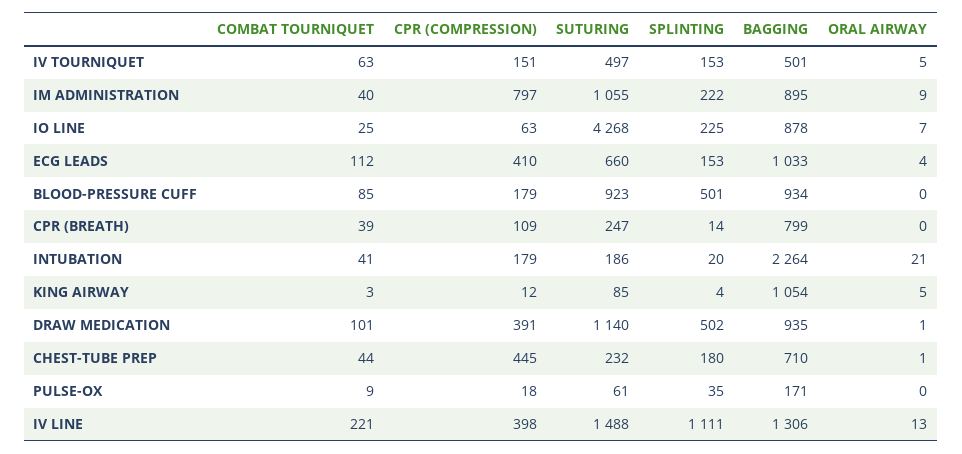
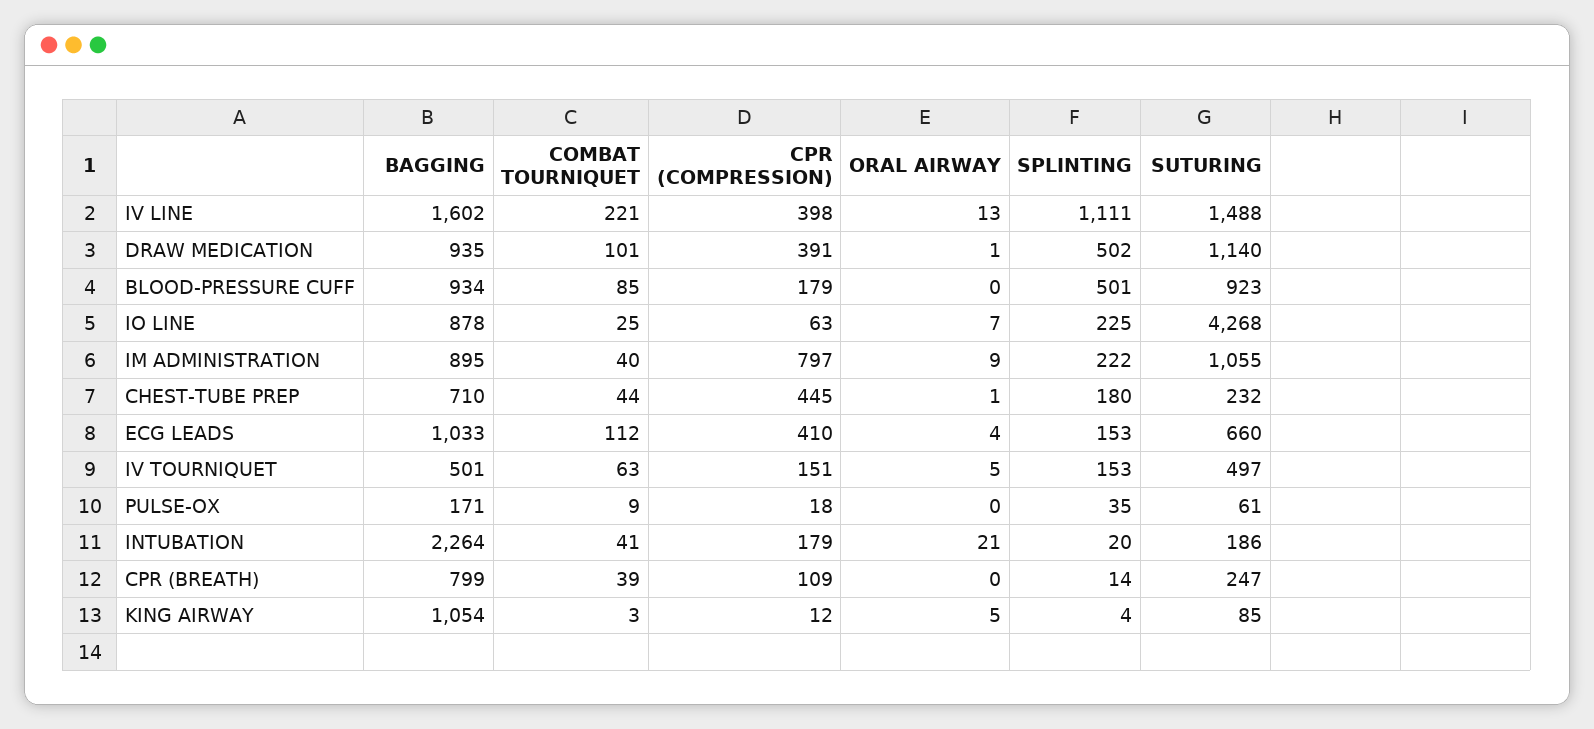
  {
    "COMBAT TOURNIQUET": {
      "IV TOURNIQUET": 63,
      "IM ADMINISTRATION": 40,
      "IO LINE": 25,
      "ECG LEADS": 112,
      "BLOOD-PRESSURE CUFF": 85,
      "CPR (BREATH)": 39,
      "INTUBATION": 41,
      "KING AIRWAY": 3,
      "DRAW MEDICATION": 101,
      "CHEST-TUBE PREP": 44,
      "PULSE-OX": 9,
      "IV LINE": 221
    },
    "CPR (COMPRESSION)": {
      "IV TOURNIQUET": 151,
      "IM ADMINISTRATION": 797,
      "IO LINE": 63,
      "ECG LEADS": 410,
      "BLOOD-PRESSURE CUFF": 179,
      "CPR (BREATH)": 109,
      "INTUBATION": 179,
      "KING AIRWAY": 12,
      "DRAW MEDICATION": 391,
      "CHEST-TUBE PREP": 445,
      "PULSE-OX": 18,
      "IV LINE": 398
    },
    "SUTURING": {
      "IV TOURNIQUET": 497,
      "IM ADMINISTRATION": 1055,
      "IO LINE": 4268,
      "ECG LEADS": 660,
      "BLOOD-PRESSURE CUFF": 923,
      "CPR (BREATH)": 247,
      "INTUBATION": 186,
      "KING AIRWAY": 85,
      "DRAW MEDICATION": 1140,
      "CHEST-TUBE PREP": 232,
      "PULSE-OX": 61,
      "IV LINE": 1488
    },
    "SPLINTING": {
      "IV TOURNIQUET": 153,
      "IM ADMINISTRATION": 222,
      "IO LINE": 225,
      "ECG LEADS": 153,
      "BLOOD-PRESSURE CUFF": 501,
      "CPR (BREATH)": 14,
      "INTUBATION": 20,
      "KING AIRWAY": 4,
      "DRAW MEDICATION": 502,
      "CHEST-TUBE PREP": 180,
      "PULSE-OX": 35,
      "IV LINE": 1111
    },
    "BAGGING": {
      "IV TOURNIQUET": 501,
      "IM ADMINISTRATION": 895,
      "IO LINE": 878,
      "ECG LEADS": 1033,
      "BLOOD-PRESSURE CUFF": 934,
      "CPR (BREATH)": 799,
      "INTUBATION": 2264,
      "KING AIRWAY": 1054,
      "DRAW MEDICATION": 935,
      "CHEST-TUBE PREP": 710,
      "PULSE-OX": 171,
-     "IV LINE": 1306
+     "IV LINE": 1602
    },
    "ORAL AIRWAY": {
      "IV TOURNIQUET": 5,
      "IM ADMINISTRATION": 9,
      "IO LINE": 7,
      "ECG LEADS": 4,
      "BLOOD-PRESSURE CUFF": 0,
      "CPR (BREATH)": 0,
      "INTUBATION": 21,
      "KING AIRWAY": 5,
      "DRAW MEDICATION": 1,
      "CHEST-TUBE PREP": 1,
      "PULSE-OX": 0,
      "IV LINE": 13
    }
  }

